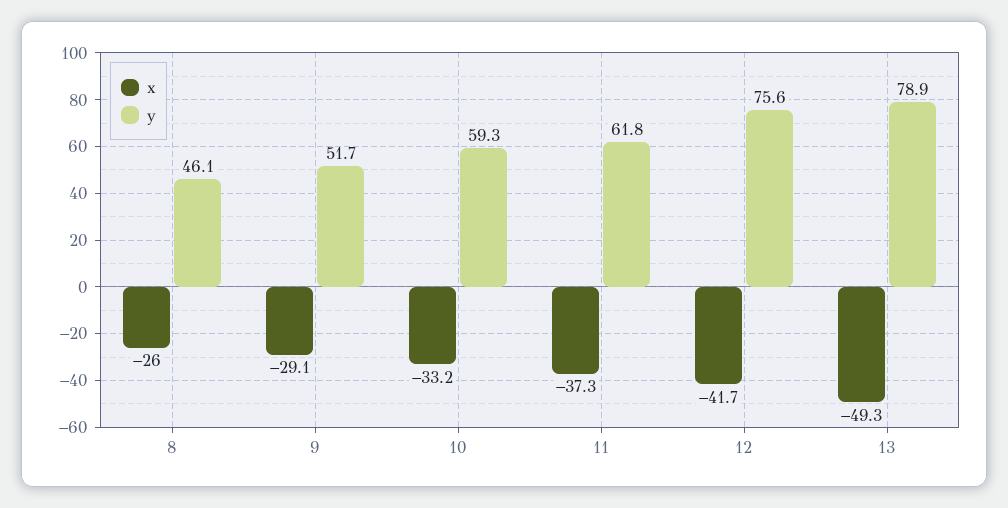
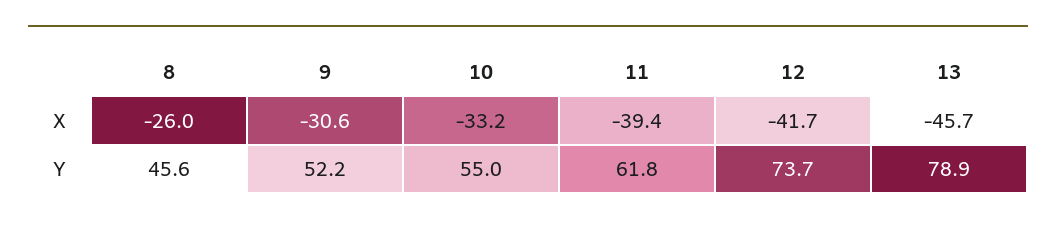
  {
    "x": {
      "8": -26,
-     "9": -29.1,
+     "9": -30.6,
      "10": -33.2,
-     "11": -37.3,
+     "11": -39.4,
      "12": -41.7,
-     "13": -49.3
+     "13": -45.7
    },
    "y": {
-     "8": 46.1,
+     "8": 45.6,
-     "9": 51.7,
+     "9": 52.2,
-     "10": 59.3,
+     "10": 55,
      "11": 61.8,
-     "12": 75.6,
+     "12": 73.7,
      "13": 78.9
    }
  }

